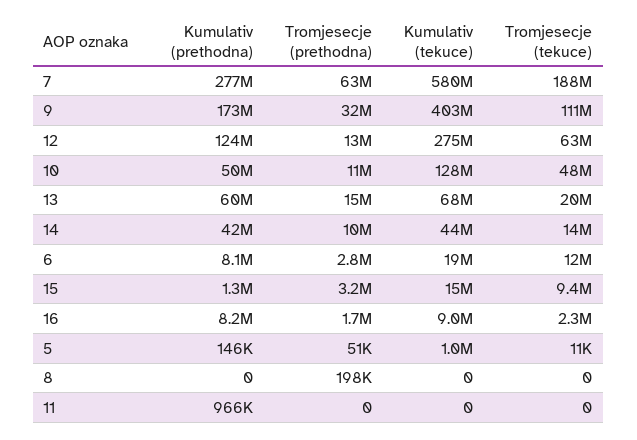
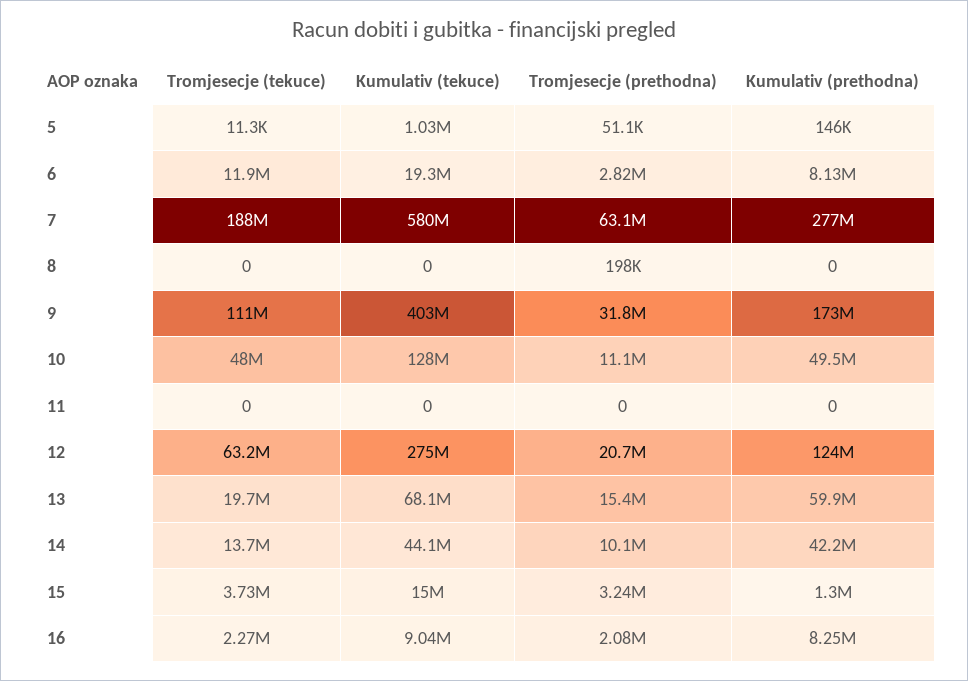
  {
    "Kumulativ (prethodna)": {
      "7": 277000000,
      "9": 173000000,
      "12": 124000000,
      "10": 49500000,
      "13": 59900000,
      "14": 42200000,
      "6": 8130000,
      "15": 1300000,
      "16": 8250000,
      "5": 146000,
      "8": 0,
-     "11": 966000
+     "11": 0
    },
    "Tromjesecje (prethodna)": {
      "7": 63100000,
      "9": 31800000,
-     "12": 13000000,
+     "12": 20700000,
      "10": 11100000,
      "13": 15400000,
      "14": 10100000,
      "6": 2820000,
      "15": 3240000,
-     "16": 1700000,
+     "16": 2080000,
      "5": 51100,
      "8": 198000,
      "11": 0
    },
    "Kumulativ (tekuce)": {
      "7": 580000000,
      "9": 403000000,
      "12": 275000000,
      "10": 128000000,
      "13": 68100000,
      "14": 44100000,
      "6": 19300000,
      "15": 15000000,
      "16": 9040000,
      "5": 1030000,
      "8": 0,
      "11": 0
    },
    "Tromjesecje (tekuce)": {
      "7": 188000000,
      "9": 111000000,
      "12": 63200000,
      "10": 48000000,
      "13": 19700000,
      "14": 13700000,
      "6": 11900000,
-     "15": 9400000,
+     "15": 3730000,
      "16": 2270000,
      "5": 11300,
      "8": 0,
      "11": 0
    }
  }

